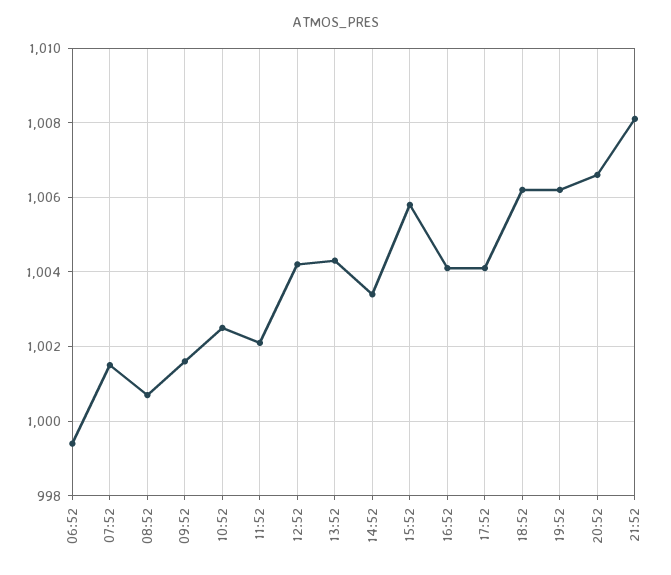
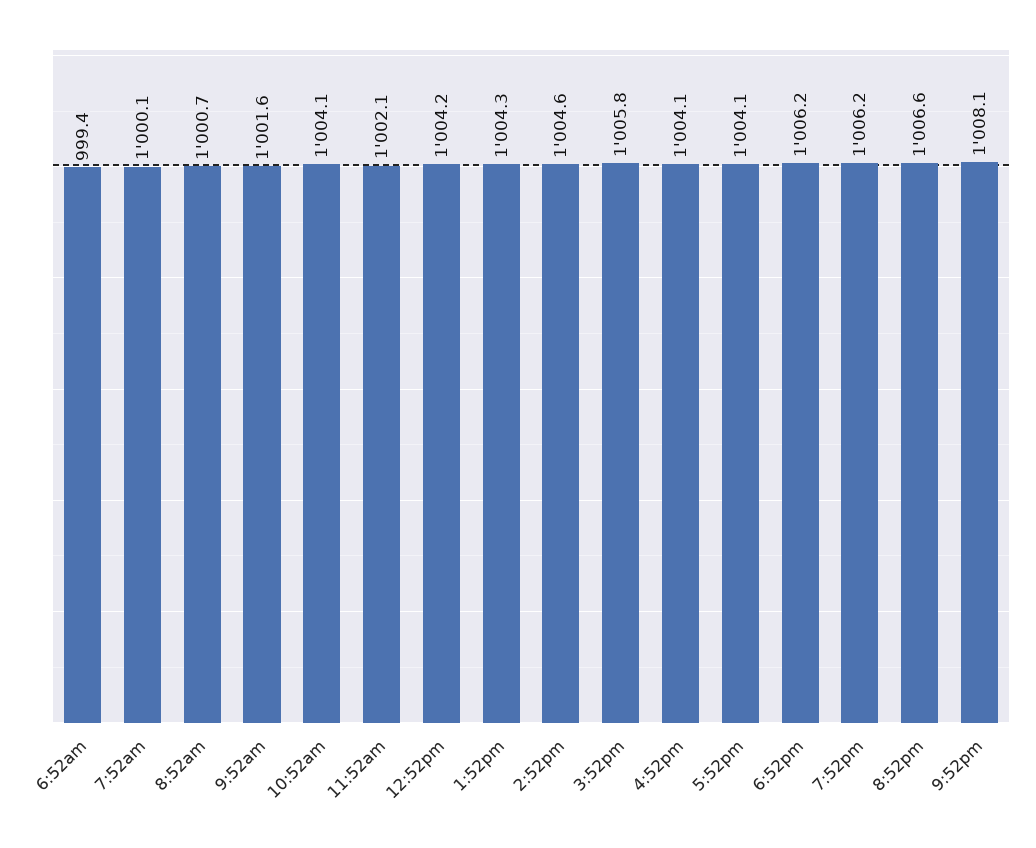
  {
    "06:52": 999.4,
-   "07:52": 1001.5,
+   "07:52": 1000.1,
    "08:52": 1000.7,
    "09:52": 1001.6,
-   "10:52": 1002.5,
+   "10:52": 1004.1,
    "11:52": 1002.1,
    "12:52": 1004.2,
    "13:52": 1004.3,
-   "14:52": 1003.5,
+   "14:52": 1004.6,
    "15:52": 1005.8,
    "16:52": 1004.1,
    "17:52": 1004.1,
    "18:52": 1006.2,
    "19:52": 1006.2,
    "20:52": 1006.6,
    "21:52": 1008.1
  }

